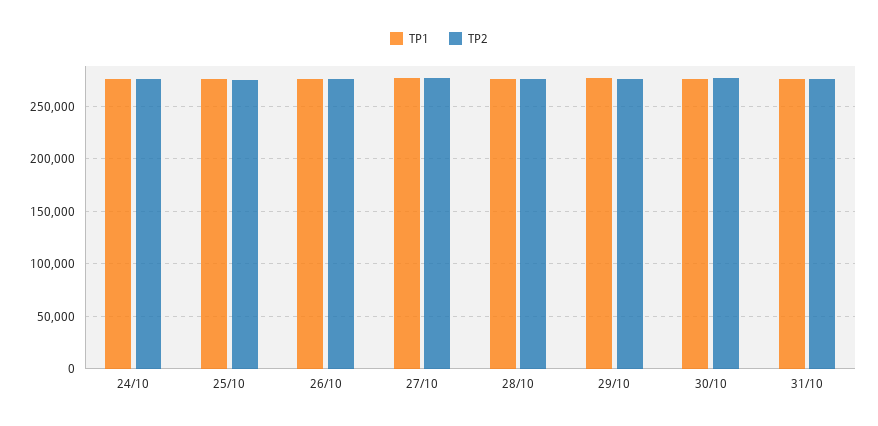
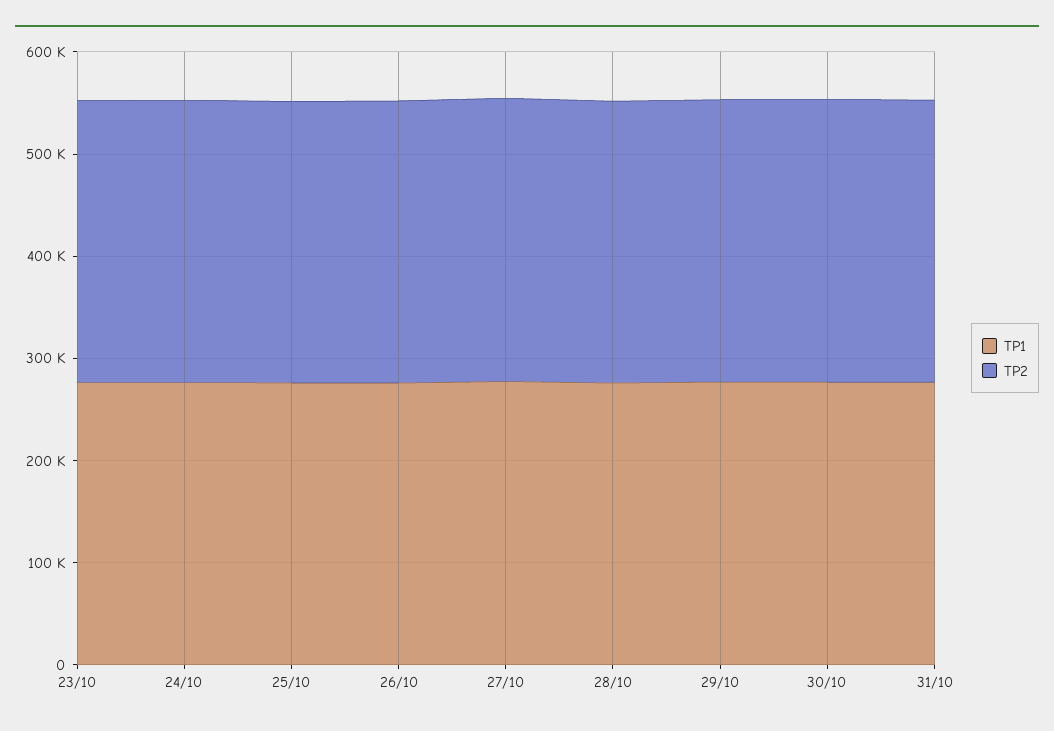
  {
    "TP1": {
      "24/10": 280000,
      "25/10": 280000,
      "26/10": 280000,
      "27/10": 280000,
      "28/10": 280000,
      "29/10": 280000,
      "30/10": 280000,
-     "31/10": 280000
+     "31/10": 280000,
+     "23/10": 280000
    },
    "TP2": {
      "24/10": 280000,
      "25/10": 280000,
      "26/10": 280000,
      "27/10": 280000,
      "28/10": 280000,
      "29/10": 280000,
      "30/10": 280000,
-     "31/10": 280000
+     "31/10": 280000,
+     "23/10": 280000
    }
  }

